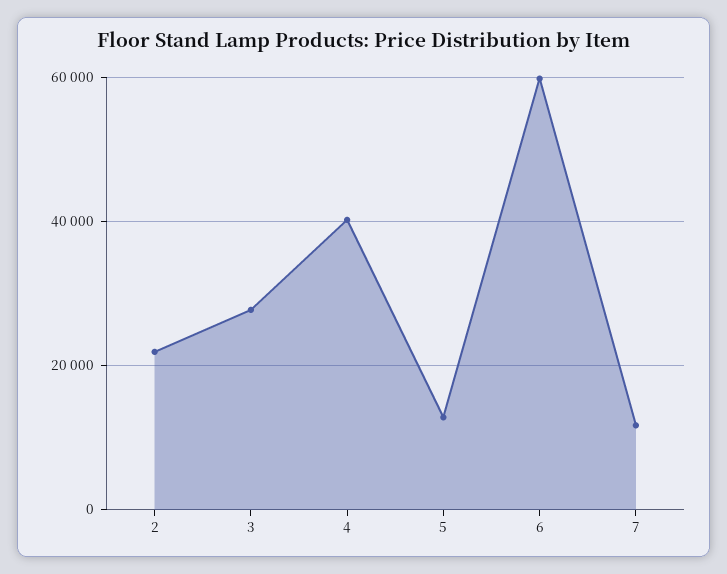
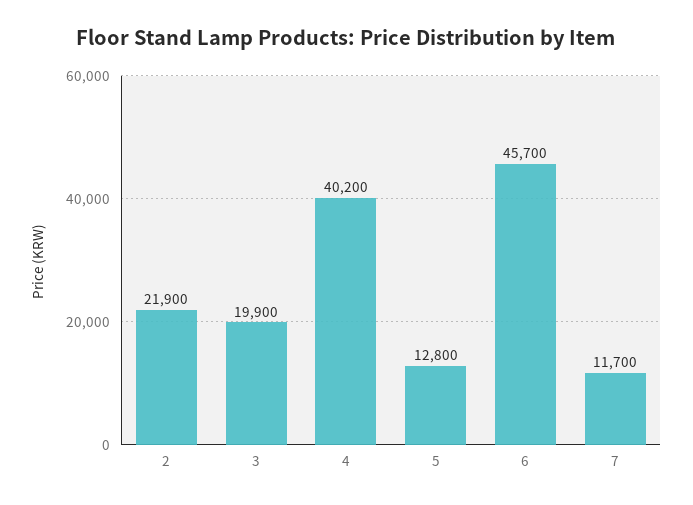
  {
    "2": 21900,
-   "3": 28000,
+   "3": 19900,
    "4": 40200,
    "5": 12800,
-   "6": 60000,
+   "6": 45700,
    "7": 11700
  }

